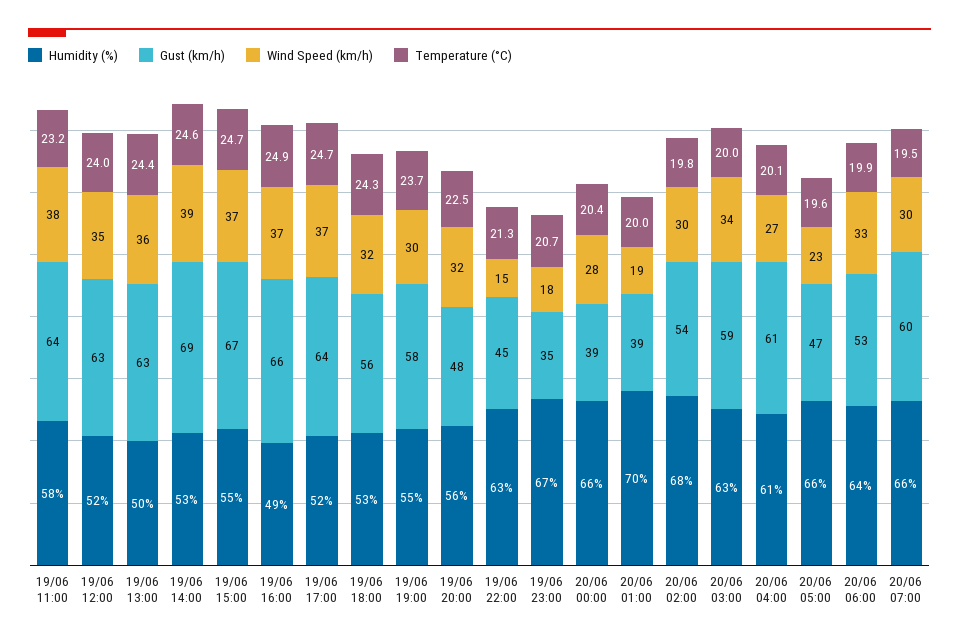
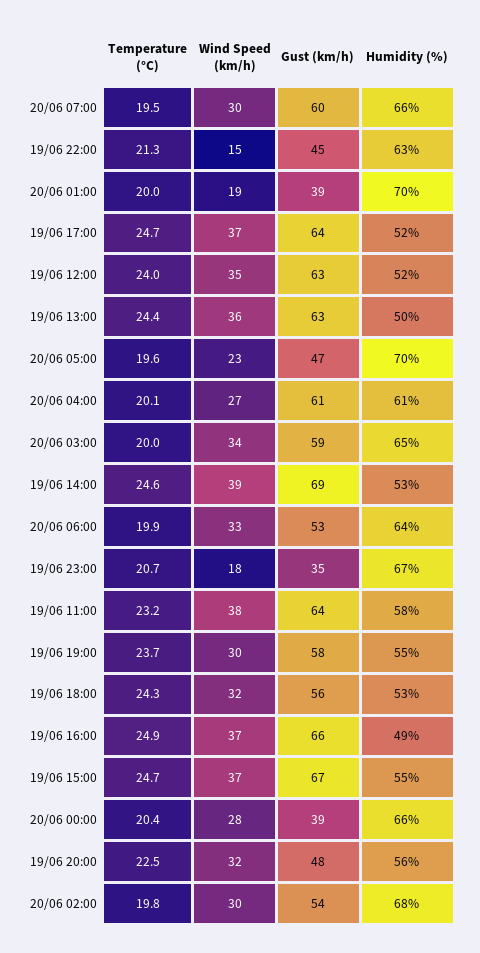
  {
    "Humidity (%)": {
      "19/06 11:00": 58,
      "19/06 12:00": 52,
      "19/06 13:00": 50,
      "19/06 14:00": 53,
      "19/06 15:00": 55,
      "19/06 16:00": 49,
      "19/06 17:00": 52,
      "19/06 18:00": 53,
      "19/06 19:00": 55,
      "19/06 20:00": 56,
      "19/06 22:00": 63,
      "19/06 23:00": 67,
      "20/06 00:00": 66,
      "20/06 01:00": 70,
      "20/06 02:00": 68,
-     "20/06 03:00": 63,
+     "20/06 03:00": 65,
      "20/06 04:00": 61,
-     "20/06 05:00": 66,
+     "20/06 05:00": 70,
      "20/06 06:00": 64,
      "20/06 07:00": 66
    },
    "Gust (km/h)": {
      "19/06 11:00": 64,
      "19/06 12:00": 63,
      "19/06 13:00": 63,
      "19/06 14:00": 69,
      "19/06 15:00": 67,
      "19/06 16:00": 66,
      "19/06 17:00": 64,
      "19/06 18:00": 56,
      "19/06 19:00": 58,
      "19/06 20:00": 48,
      "19/06 22:00": 45,
      "19/06 23:00": 35,
      "20/06 00:00": 39,
      "20/06 01:00": 39,
      "20/06 02:00": 54,
      "20/06 03:00": 59,
      "20/06 04:00": 61,
      "20/06 05:00": 47,
      "20/06 06:00": 53,
      "20/06 07:00": 60
    },
    "Wind Speed (km/h)": {
      "19/06 11:00": 38,
      "19/06 12:00": 35,
      "19/06 13:00": 36,
      "19/06 14:00": 39,
      "19/06 15:00": 37,
      "19/06 16:00": 37,
      "19/06 17:00": 37,
      "19/06 18:00": 32,
      "19/06 19:00": 30,
      "19/06 20:00": 32,
      "19/06 22:00": 15,
      "19/06 23:00": 18,
      "20/06 00:00": 28,
      "20/06 01:00": 19,
      "20/06 02:00": 30,
      "20/06 03:00": 34,
      "20/06 04:00": 27,
      "20/06 05:00": 23,
      "20/06 06:00": 33,
      "20/06 07:00": 30
    },
    "Temperature (°C)": {
      "19/06 11:00": 23.2,
      "19/06 12:00": 24,
      "19/06 13:00": 24.4,
      "19/06 14:00": 24.6,
      "19/06 15:00": 24.7,
      "19/06 16:00": 24.9,
      "19/06 17:00": 24.7,
      "19/06 18:00": 24.3,
      "19/06 19:00": 23.7,
      "19/06 20:00": 22.5,
      "19/06 22:00": 21.3,
      "19/06 23:00": 20.7,
      "20/06 00:00": 20.4,
      "20/06 01:00": 20,
      "20/06 02:00": 19.8,
      "20/06 03:00": 20,
      "20/06 04:00": 20.1,
      "20/06 05:00": 19.6,
      "20/06 06:00": 19.9,
      "20/06 07:00": 19.5
    }
  }

